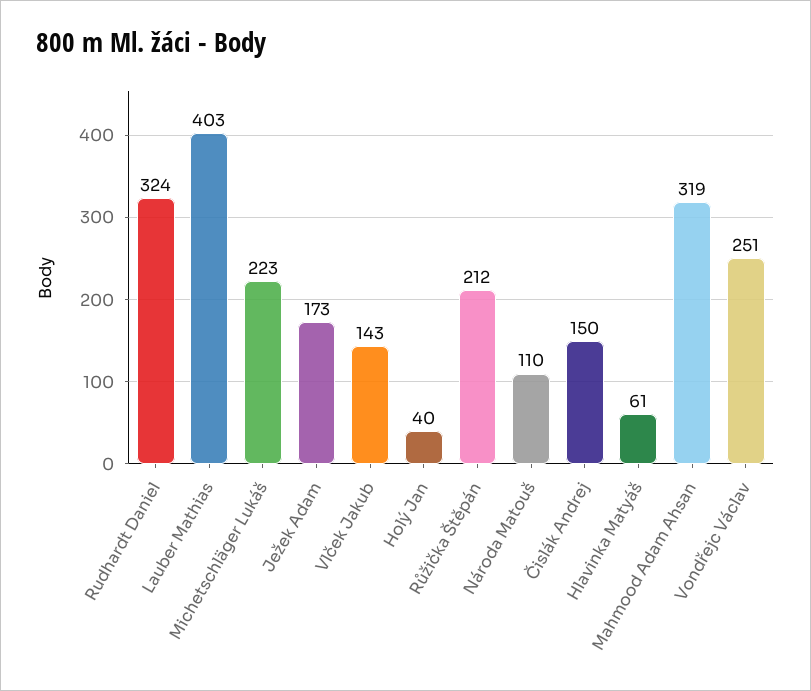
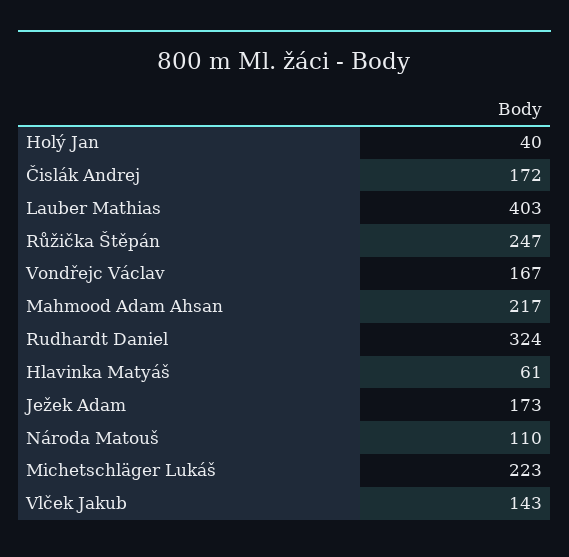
  {
    "Rudhardt Daniel": 324,
    "Lauber Mathias": 403,
    "Michetschläger Lukáš": 223,
    "Ježek Adam": 173,
    "Vlček Jakub": 143,
    "Holý Jan": 40,
-   "Růžička Štěpán": 212,
+   "Růžička Štěpán": 247,
    "Národa Matouš": 110,
-   "Čislák Andrej": 150,
+   "Čislák Andrej": 172,
    "Hlavinka Matyáš": 61,
-   "Mahmood Adam Ahsan": 319,
+   "Mahmood Adam Ahsan": 217,
-   "Vondřejc Václav": 251
+   "Vondřejc Václav": 167
  }

